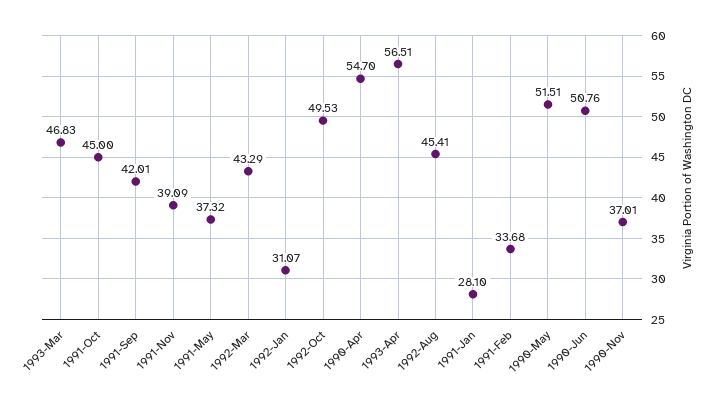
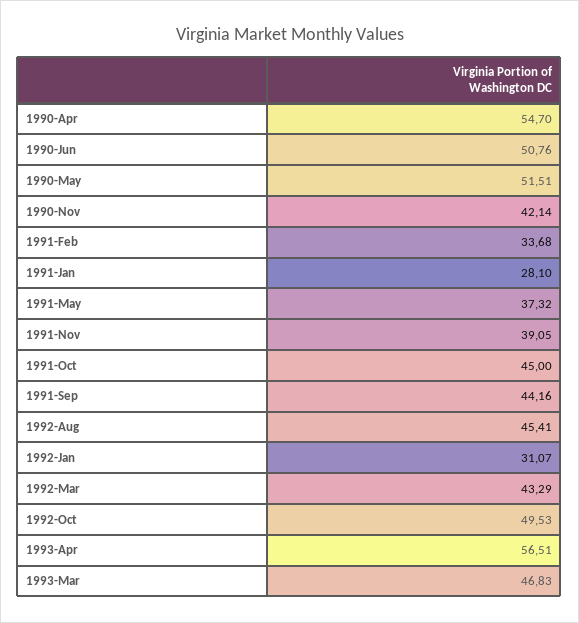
  {
    "1993-Mar": 46.83,
    "1991-Oct": 45,
-   "1991-Sep": 42.01,
+   "1991-Sep": 44.16,
-   "1991-Nov": 39.09,
+   "1991-Nov": 39.05,
    "1991-May": 37.32,
    "1992-Mar": 43.29,
    "1992-Jan": 31.07,
    "1992-Oct": 49.53,
    "1990-Apr": 54.7,
    "1993-Apr": 56.51,
    "1992-Aug": 45.41,
    "1991-Jan": 28.1,
    "1991-Feb": 33.68,
    "1990-May": 51.51,
    "1990-Jun": 50.76,
-   "1990-Nov": 37.01
+   "1990-Nov": 42.14
  }

